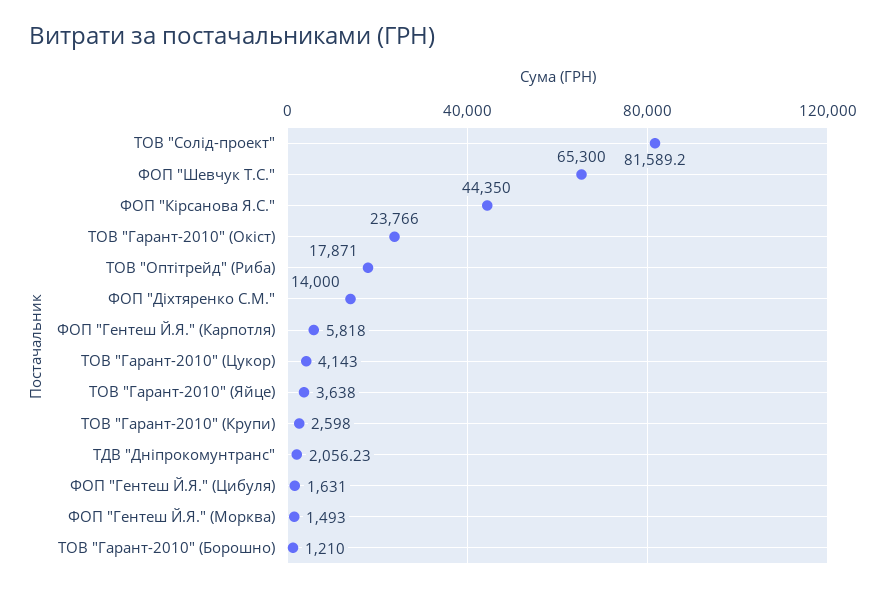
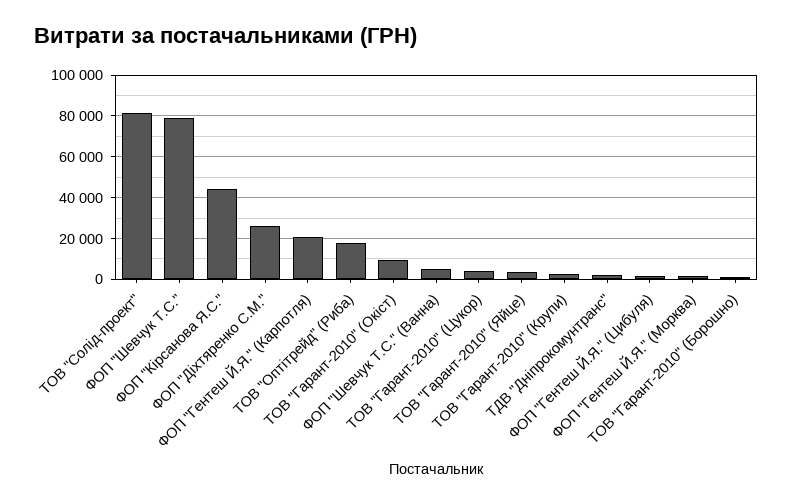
  {
    "ТОВ \"Солід-проект\"": 81589.2,
-   "ФОП \"Шевчук Т.С.\"": 65300,
+   "ФОП \"Шевчук Т.С.\"": 80000,
    "ФОП \"Кірсанова Я.С.\"": 44350,
-   "ТОВ \"Гарант-2010\" (Окіст)": 23766,
+   "ТОВ \"Гарант-2010\" (Окіст)": 10000,
    "ТОВ \"Оптітрейд\" (Риба)": 17871,
-   "ФОП \"Діхтяренко С.М.\"": 14000,
+   "ФОП \"Діхтяренко С.М.\"": 25000,
-   "ФОП \"Гентеш Й.Я.\" (Карпотля)": 5818,
+   "ФОП \"Гентеш Й.Я.\" (Карпотля)": 20000,
    "ТОВ \"Гарант-2010\" (Цукор)": 4143,
    "ТОВ \"Гарант-2010\" (Яйце)": 3638,
    "ТОВ \"Гарант-2010\" (Крупи)": 2598,
    "ТДВ \"Дніпрокомунтранс\"": 2056.23,
    "ФОП \"Гентеш Й.Я.\" (Цибуля)": 1631,
    "ФОП \"Гентеш Й.Я.\" (Морква)": 1493,
-   "ТОВ \"Гарант-2010\" (Борошно)": 1210
+   "ТОВ \"Гарант-2010\" (Борошно)": 1210,
+   "ФОП \"Шевчук Т.С.\" (Ванна)": 5000
  }

